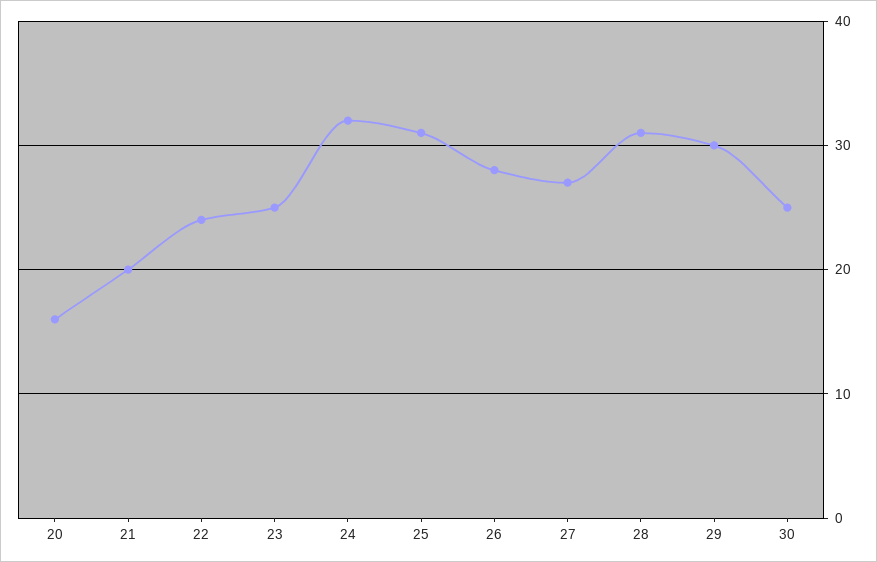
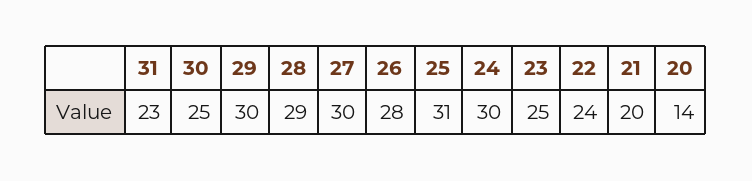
  {
-   "20": 16,
+   "20": 14,
    "21": 20,
    "22": 24,
    "23": 25,
-   "24": 32,
+   "24": 30,
    "25": 31,
    "26": 28,
-   "27": 27,
+   "27": 30,
-   "28": 31,
+   "28": 29,
    "29": 30,
-   "30": 25
+   "30": 25,
+   "31": 23
  }

